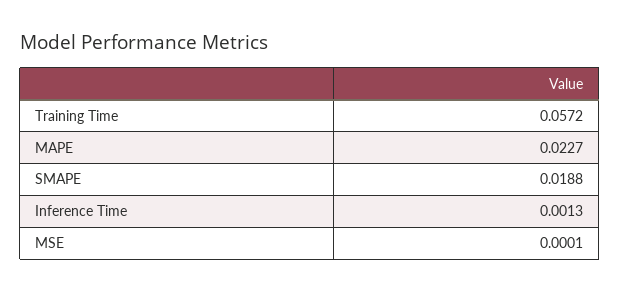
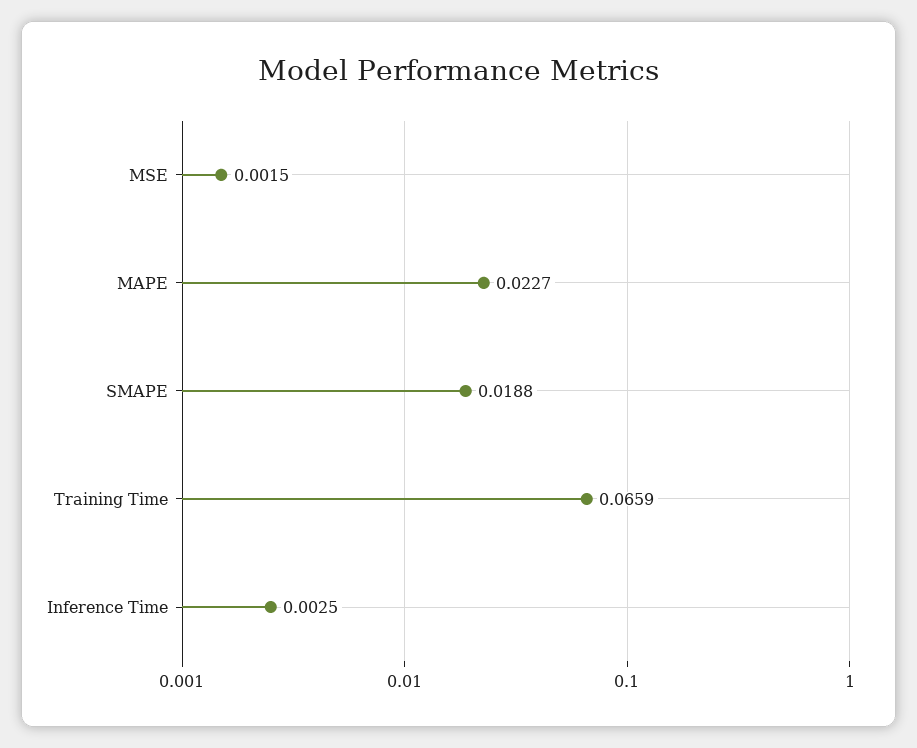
  {
-   "Training Time": 0.0572,
+   "Training Time": 0.0659,
    "MAPE": 0.0227,
    "SMAPE": 0.0188,
-   "Inference Time": 0.0013,
+   "Inference Time": 0.0025,
-   "MSE": 0.0001
+   "MSE": 0.0015
  }

